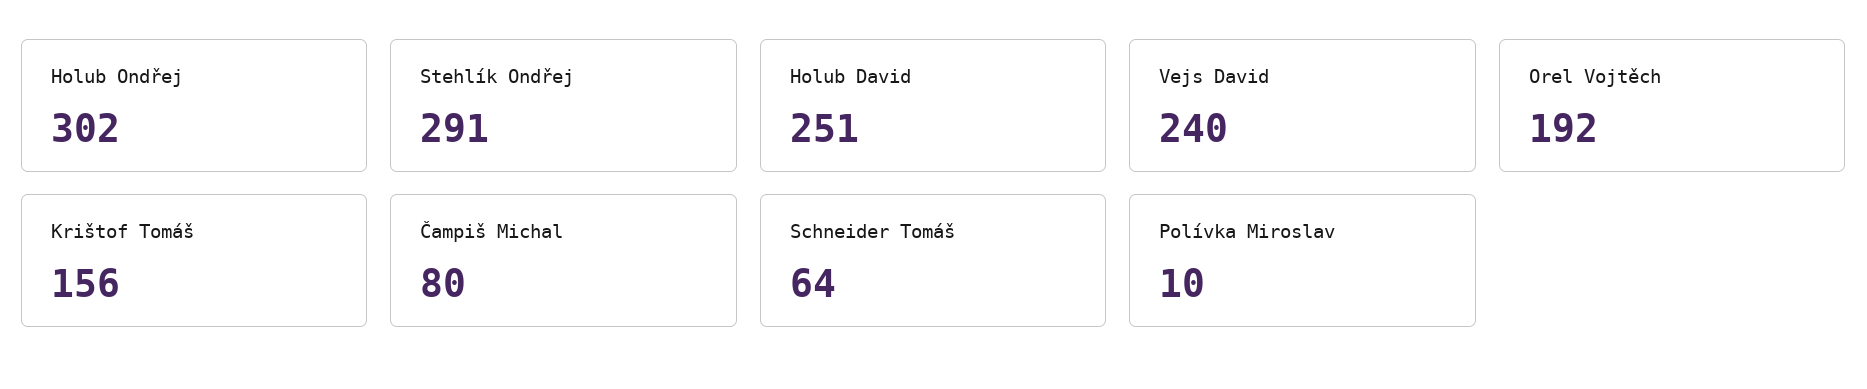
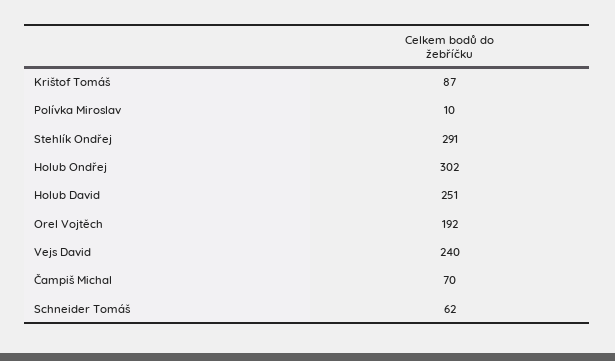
  {
    "Holub Ondřej": 302,
    "Stehlík Ondřej": 291,
    "Holub David": 251,
    "Vejs David": 240,
    "Orel Vojtěch": 192,
-   "Krištof Tomáš": 156,
+   "Krištof Tomáš": 87,
-   "Čampiš Michal": 80,
+   "Čampiš Michal": 70,
-   "Schneider Tomáš": 64,
+   "Schneider Tomáš": 62,
    "Polívka Miroslav": 10
  }

